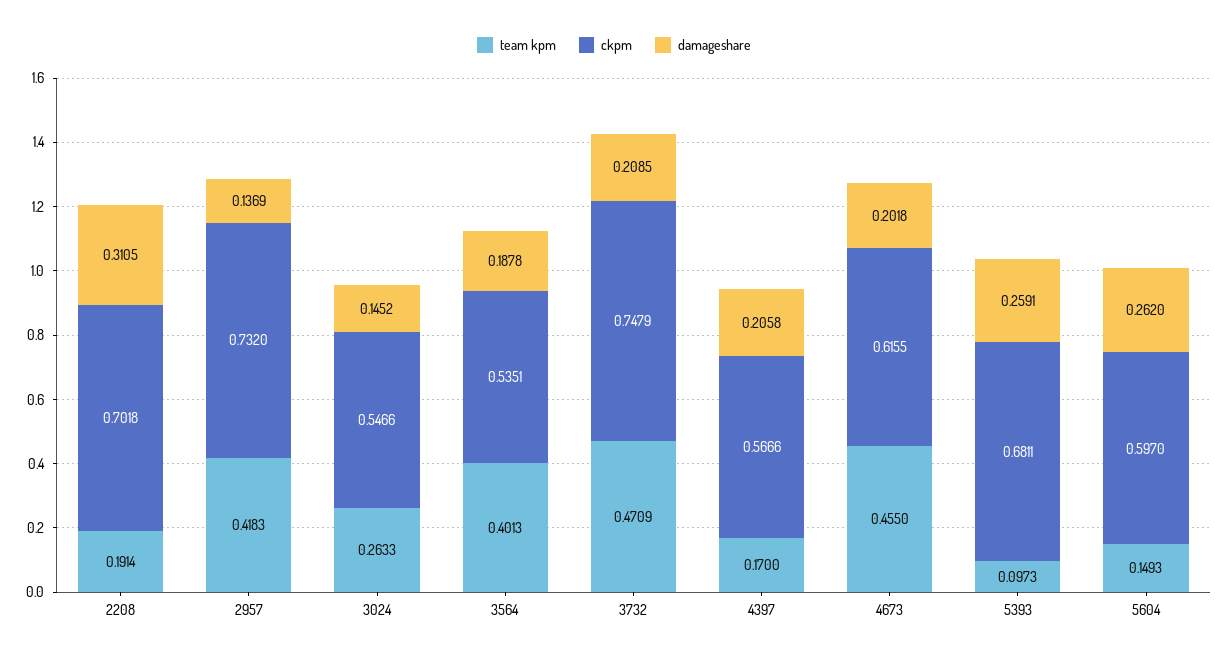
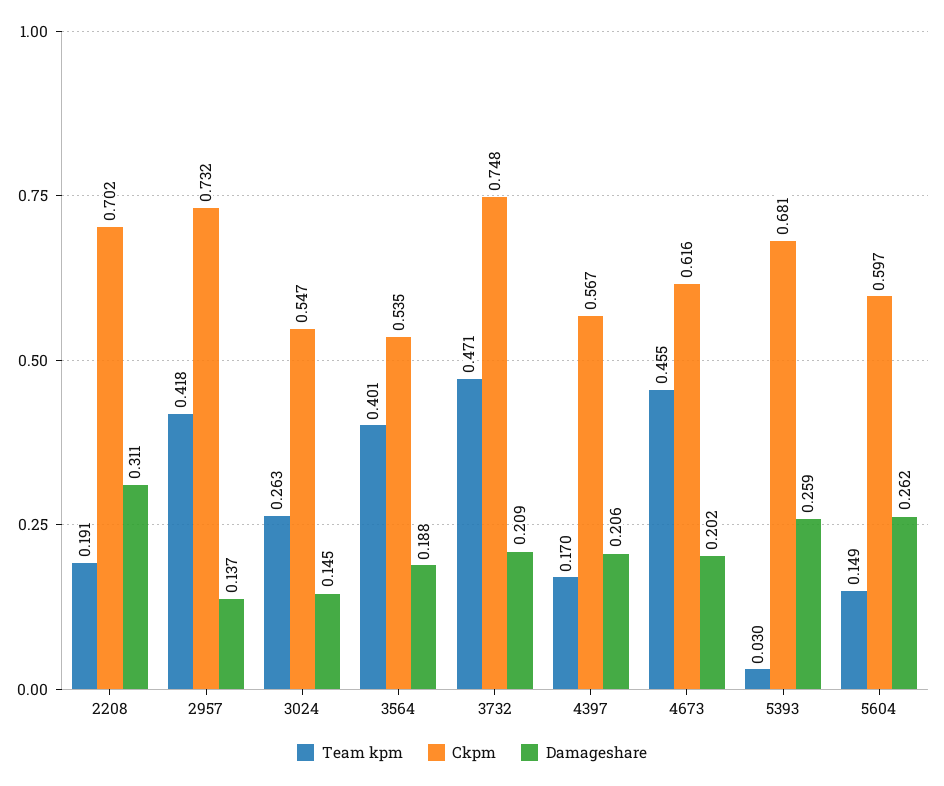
  {
    "team kpm": {
      "2208": 0.1914,
      "2957": 0.4183,
      "3024": 0.2633,
      "3564": 0.4013,
      "3732": 0.4709,
      "4397": 0.17,
      "4673": 0.455,
-     "5393": 0.0973,
+     "5393": 0.03,
      "5604": 0.1493
    },
    "ckpm": {
      "2208": 0.7018,
      "2957": 0.732,
      "3024": 0.5466,
      "3564": 0.5351,
      "3732": 0.7479,
      "4397": 0.5666,
      "4673": 0.6155,
      "5393": 0.6811,
      "5604": 0.597
    },
    "damageshare": {
      "2208": 0.3105,
      "2957": 0.1369,
      "3024": 0.1452,
      "3564": 0.1878,
      "3732": 0.2085,
      "4397": 0.2058,
      "4673": 0.2018,
      "5393": 0.2591,
      "5604": 0.262
    }
  }

